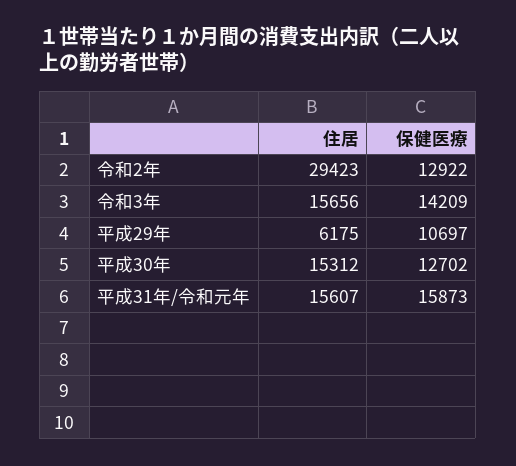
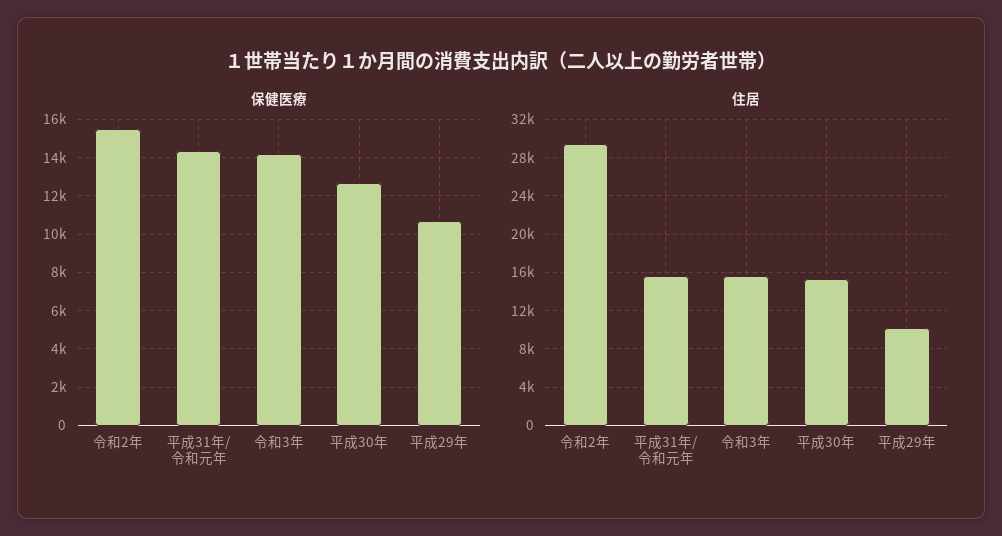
  {
    "住居": {
      "令和2年": 29423,
      "令和3年": 15656,
-     "平成29年": 6175,
+     "平成29年": 10000,
      "平成30年": 15312,
      "平成31年/令和元年": 15607
    },
    "保健医療": {
-     "令和2年": 12922,
+     "令和2年": 15500,
      "令和3年": 14209,
      "平成29年": 10697,
      "平成30年": 12702,
-     "平成31年/令和元年": 15873
+     "平成31年/令和元年": 14500
    }
  }

